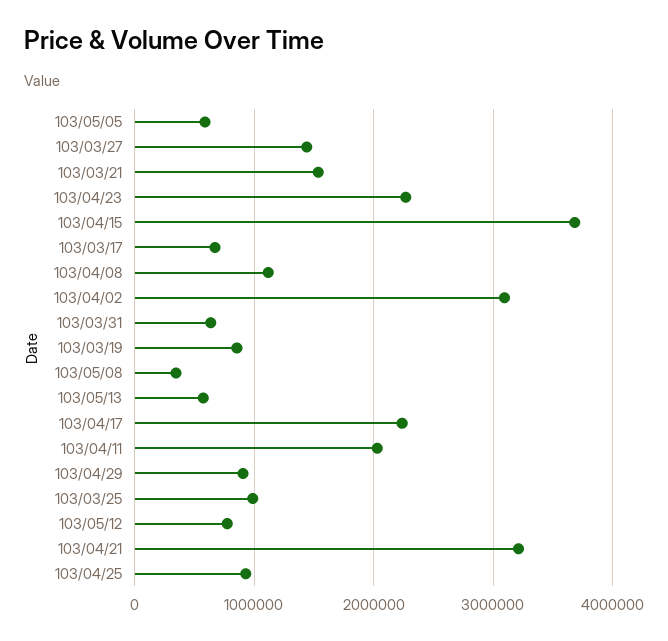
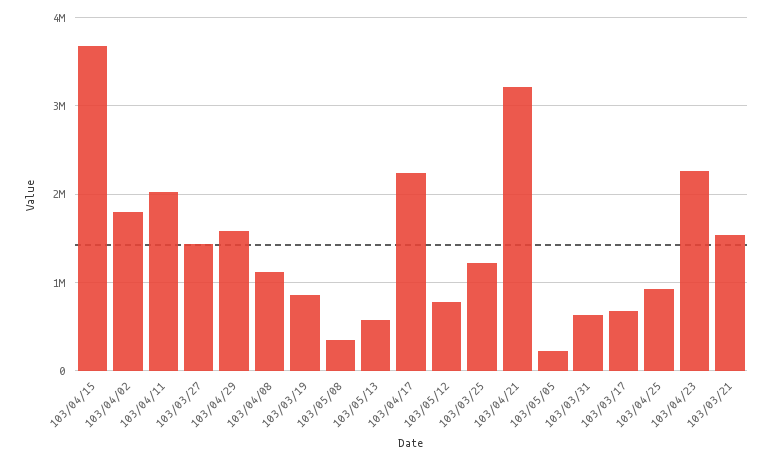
  {
-   "103/05/05": 600000,
+   "103/05/05": 200000,
    "103/03/27": 1400000,
    "103/03/21": 1500000,
    "103/04/23": 2300000,
    "103/04/15": 3700000,
    "103/03/17": 700000,
    "103/04/08": 1100000,
-   "103/04/02": 3100000,
+   "103/04/02": 1800000,
    "103/03/31": 600000,
    "103/03/19": 900000,
    "103/05/08": 300000,
    "103/05/13": 600000,
    "103/04/17": 2200000,
    "103/04/11": 2000000,
-   "103/04/29": 900000,
+   "103/04/29": 1600000,
-   "103/03/25": 1000000,
+   "103/03/25": 1200000,
    "103/05/12": 800000,
    "103/04/21": 3200000,
    "103/04/25": 900000
  }

